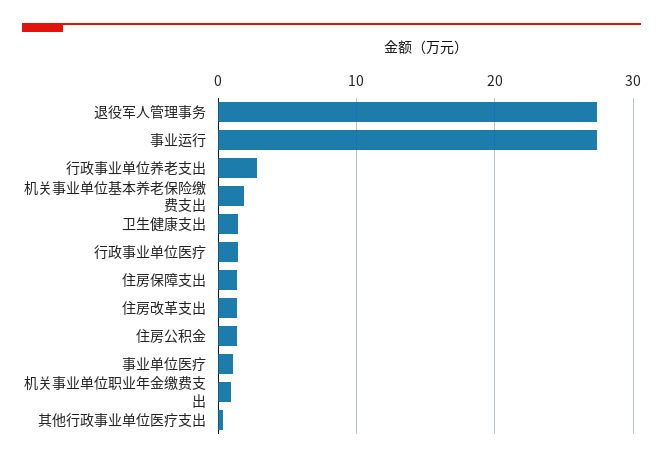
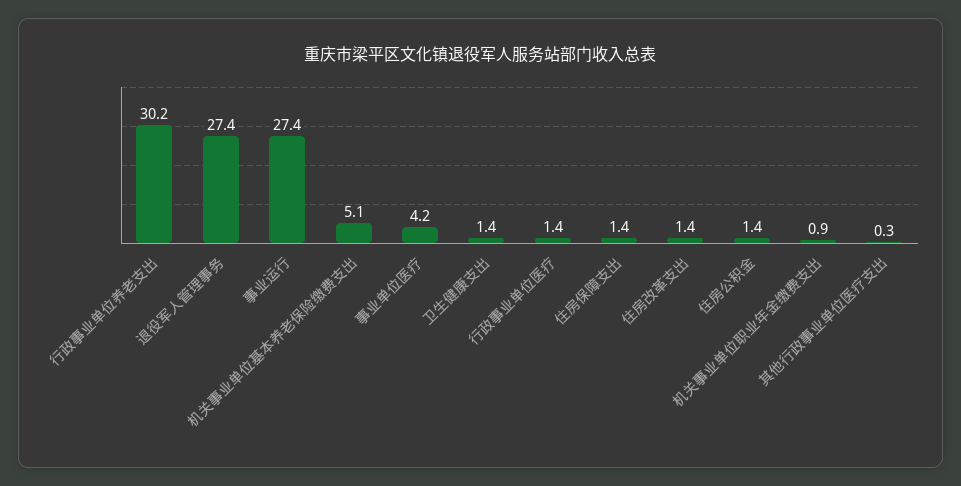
  {
    "退役军人管理事务": 27.4,
    "事业运行": 27.4,
-   "行政事业单位养老支出": 3,
+   "行政事业单位养老支出": 30.2,
-   "机关事业单位基本养老保险缴费支出": 2,
+   "机关事业单位基本养老保险缴费支出": 5.1,
    "卫生健康支出": 1.4,
    "行政事业单位医疗": 1.4,
    "住房保障支出": 1.4,
    "住房改革支出": 1.4,
    "住房公积金": 1.4,
-   "事业单位医疗": 1,
+   "事业单位医疗": 4.2,
    "机关事业单位职业年金缴费支出": 0.9,
    "其他行政事业单位医疗支出": 0.3
  }

